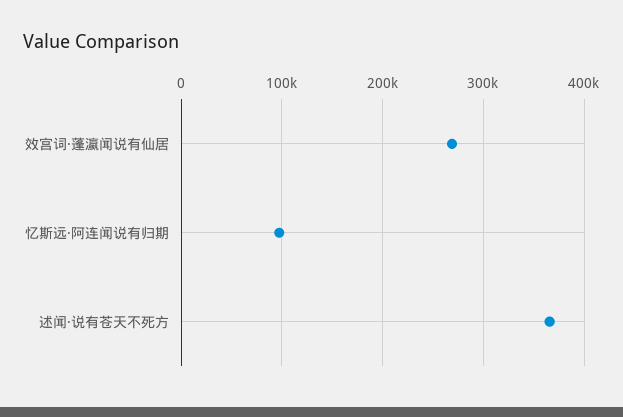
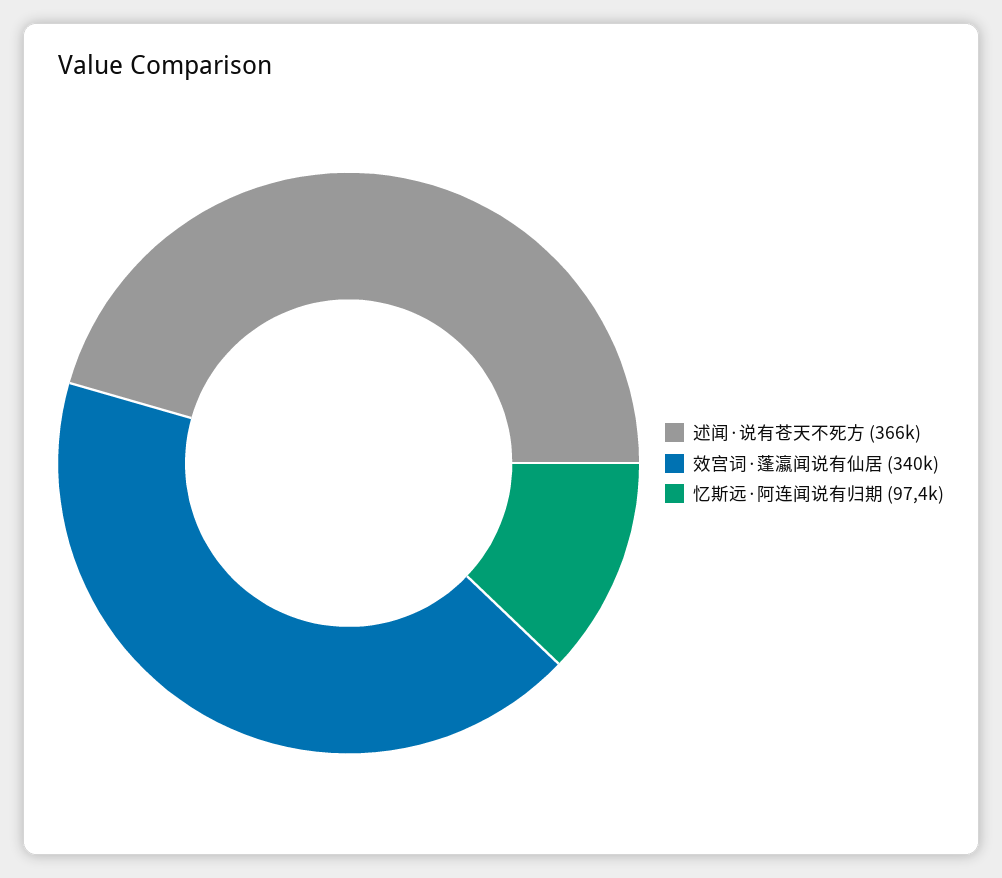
  {
-   "效宫词·蓬瀛闻说有仙居": 270000,
+   "效宫词·蓬瀛闻说有仙居": 340000,
    "忆斯远·阿连闻说有归期": 97400,
    "述闻·说有苍天不死方": 366000
  }

